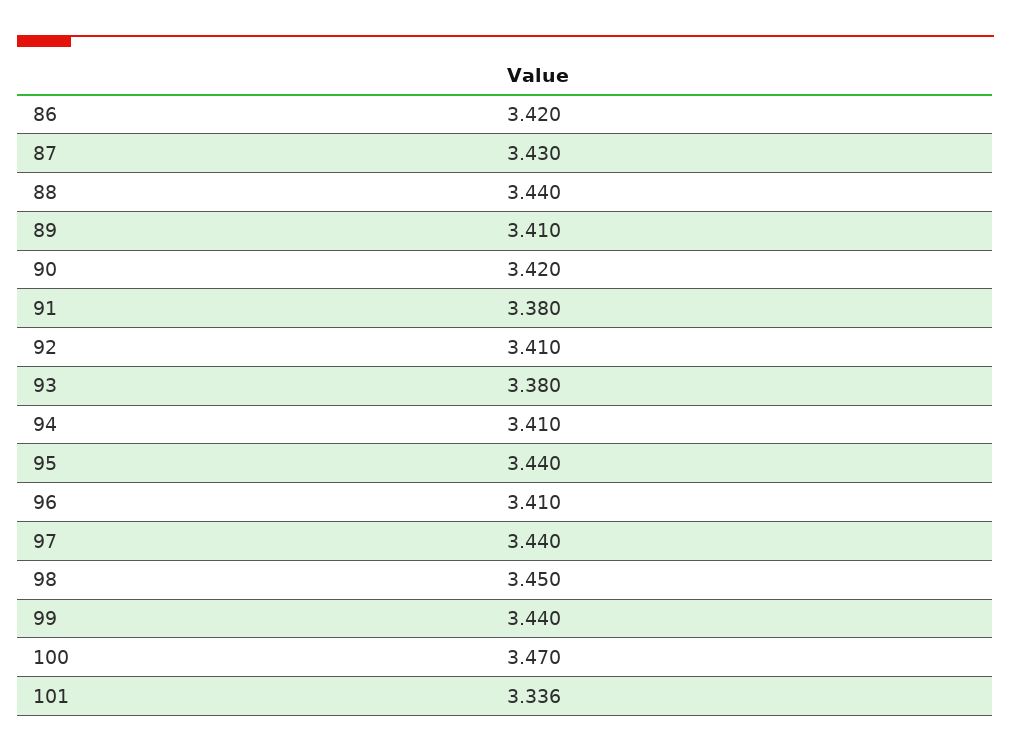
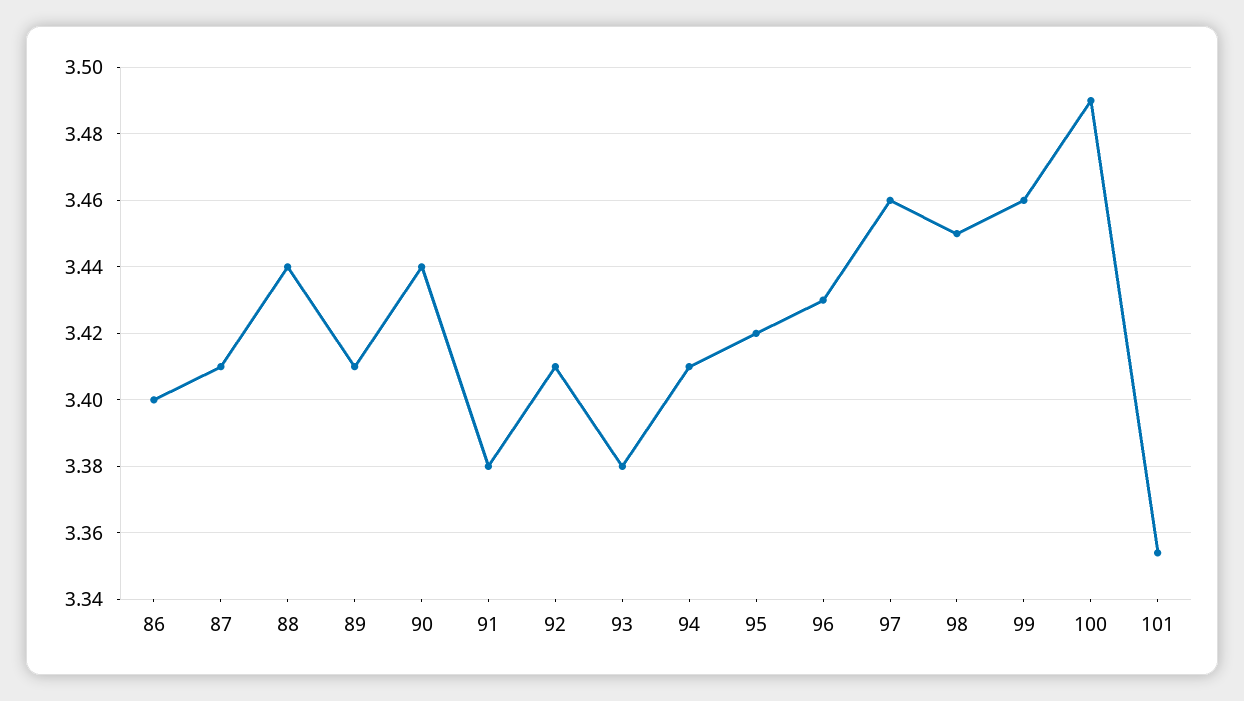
  {
-   "86": 3.42,
+   "86": 3.4,
-   "87": 3.43,
+   "87": 3.41,
    "88": 3.44,
    "89": 3.41,
-   "90": 3.42,
+   "90": 3.44,
    "91": 3.38,
    "92": 3.41,
    "93": 3.38,
    "94": 3.41,
-   "95": 3.44,
+   "95": 3.42,
-   "96": 3.41,
+   "96": 3.43,
-   "97": 3.44,
+   "97": 3.46,
    "98": 3.45,
-   "99": 3.44,
+   "99": 3.46,
-   "100": 3.47,
+   "100": 3.49,
-   "101": 3.336
+   "101": 3.355
  }

